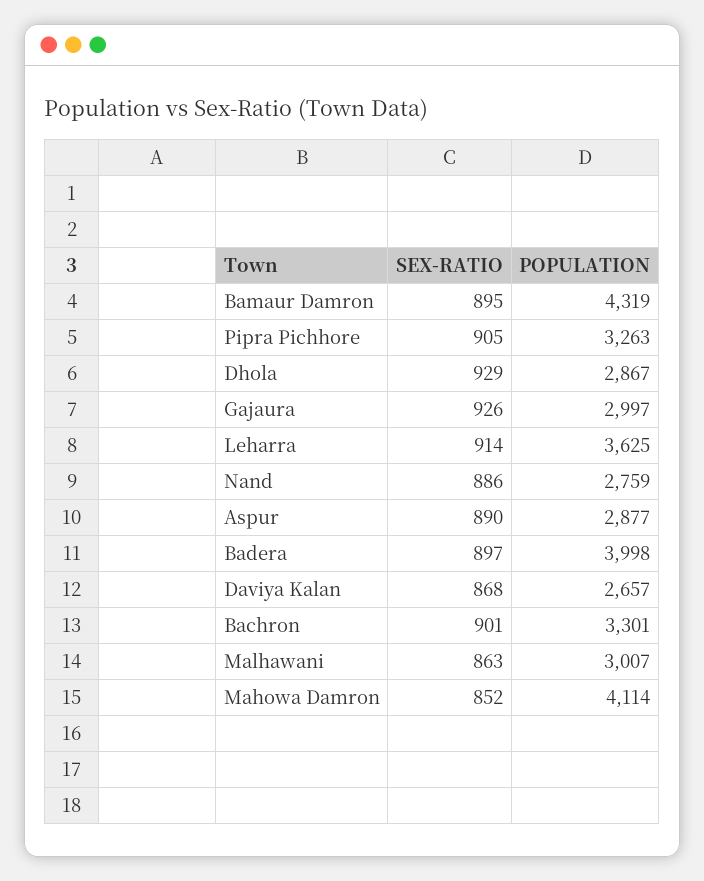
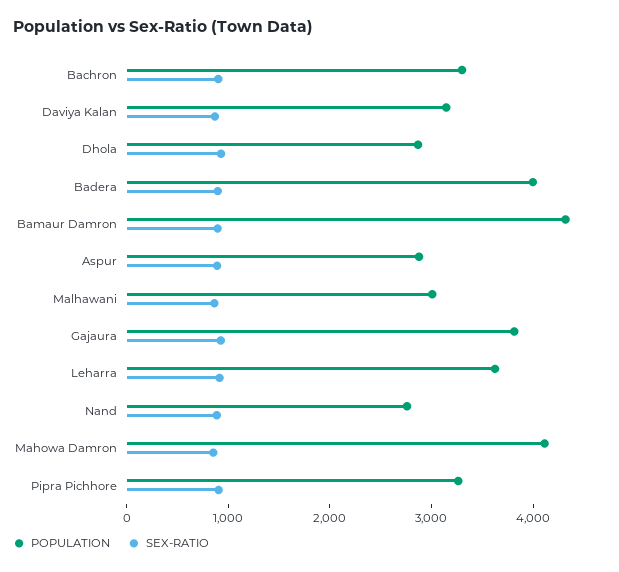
  {
    "SEX-RATIO": {
      "Bamaur Damron": 895,
      "Pipra Pichhore": 905,
      "Dhola": 929,
      "Gajaura": 926,
      "Leharra": 914,
      "Nand": 886,
      "Aspur": 890,
      "Badera": 897,
      "Daviya Kalan": 868,
      "Bachron": 901,
      "Malhawani": 863,
      "Mahowa Damron": 852
    },
    "POPULATION": {
      "Bamaur Damron": 4319,
      "Pipra Pichhore": 3263,
      "Dhola": 2867,
-     "Gajaura": 2997,
+     "Gajaura": 3800,
      "Leharra": 3625,
      "Nand": 2759,
      "Aspur": 2877,
      "Badera": 3998,
-     "Daviya Kalan": 2657,
+     "Daviya Kalan": 3200,
      "Bachron": 3301,
      "Malhawani": 3007,
      "Mahowa Damron": 4114
    }
  }

